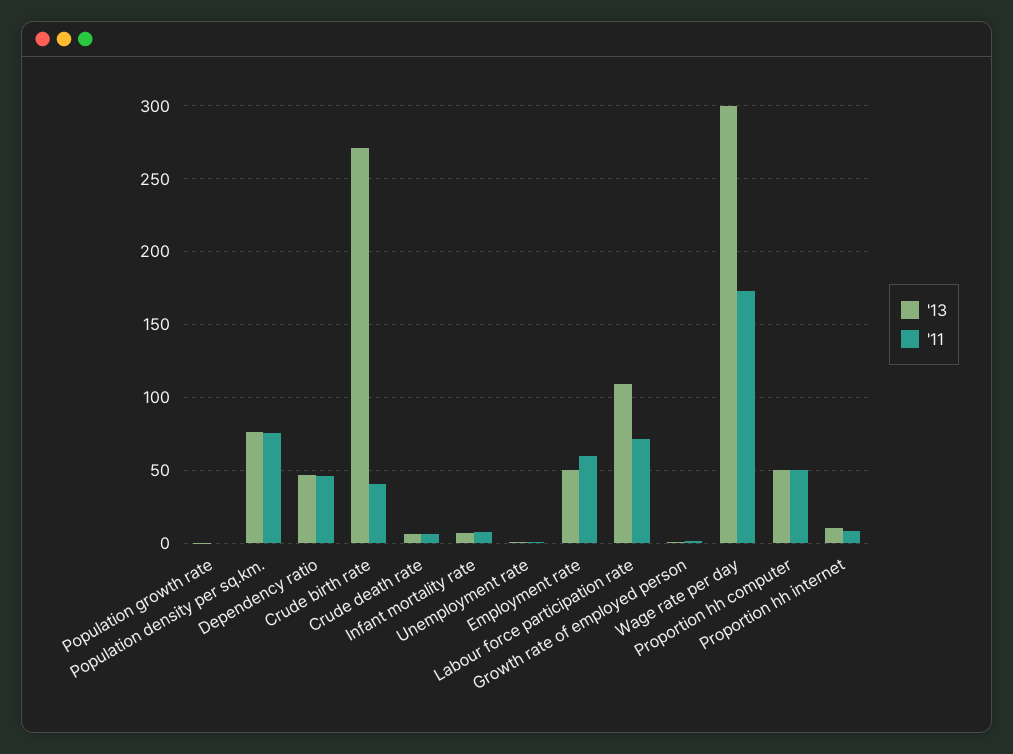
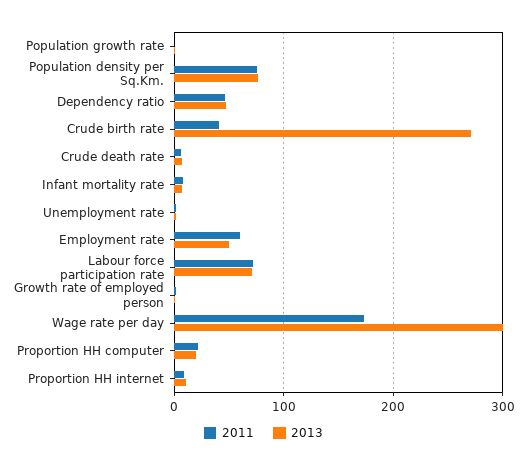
  {
    "'13": {
      "Population growth rate": 0,
      "Population density per sq.km.": 75,
      "Dependency ratio": 45,
      "Crude birth rate": 270,
      "Crude death rate": 5,
      "Infant mortality rate": 5,
      "Unemployment rate": 0,
      "Employment rate": 50,
-     "Labour force participation rate": 110,
+     "Labour force participation rate": 70,
      "Growth rate of employed person": 0,
      "Wage rate per day": 300,
-     "Proportion hh computer": 50,
+     "Proportion hh computer": 20,
      "Proportion hh internet": 10
    },
    "'11": {
      "Population growth rate": 0,
      "Population density per sq.km.": 75,
      "Dependency ratio": 45,
      "Crude birth rate": 40,
      "Crude death rate": 5,
      "Infant mortality rate": 10,
      "Unemployment rate": 0,
      "Employment rate": 60,
      "Labour force participation rate": 70,
      "Growth rate of employed person": 0,
      "Wage rate per day": 175,
-     "Proportion hh computer": 50,
+     "Proportion hh computer": 20,
      "Proportion hh internet": 10
    }
  }

